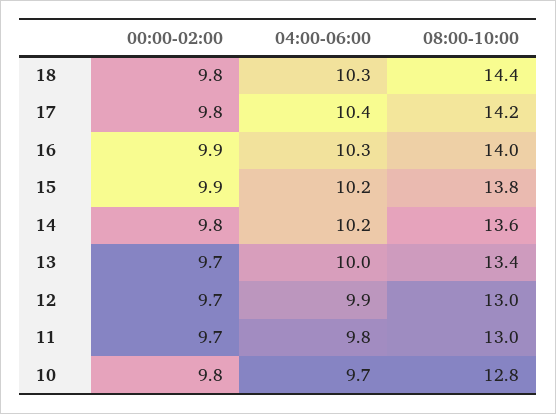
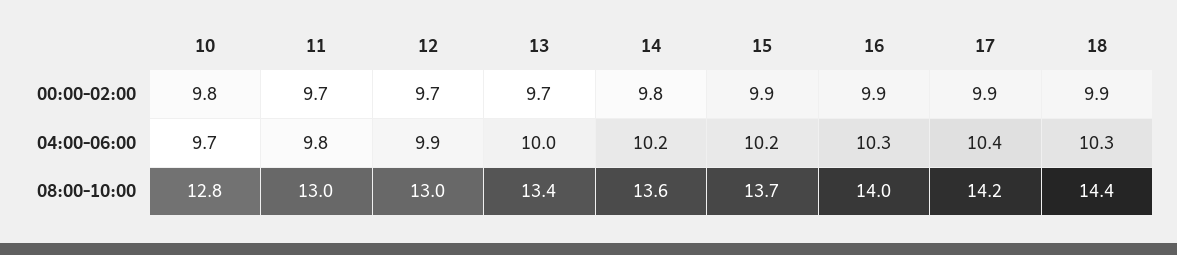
  {
    "00:00-02:00": {
-     "18": 9.8,
+     "18": 9.9,
-     "17": 9.8,
+     "17": 9.9,
      "16": 9.9,
      "15": 9.9,
      "14": 9.8,
      "13": 9.7,
      "12": 9.7,
      "11": 9.7,
      "10": 9.8
    },
    "04:00-06:00": {
      "18": 10.3,
      "17": 10.4,
      "16": 10.3,
      "15": 10.2,
      "14": 10.2,
      "13": 10,
      "12": 9.9,
      "11": 9.8,
      "10": 9.7
    },
    "08:00-10:00": {
      "18": 14.4,
      "17": 14.2,
      "16": 14,
-     "15": 13.8,
+     "15": 13.7,
      "14": 13.6,
      "13": 13.4,
      "12": 13,
      "11": 13,
      "10": 12.8
    }
  }

